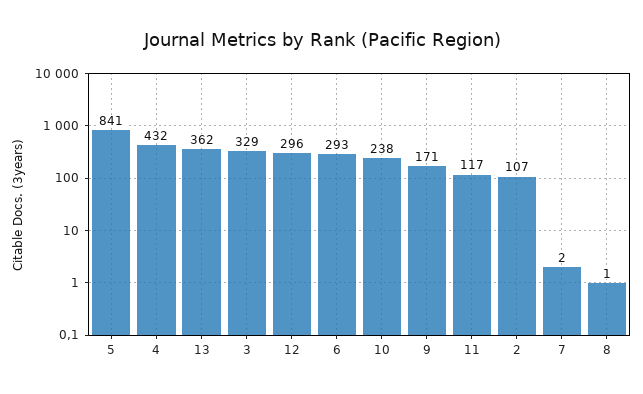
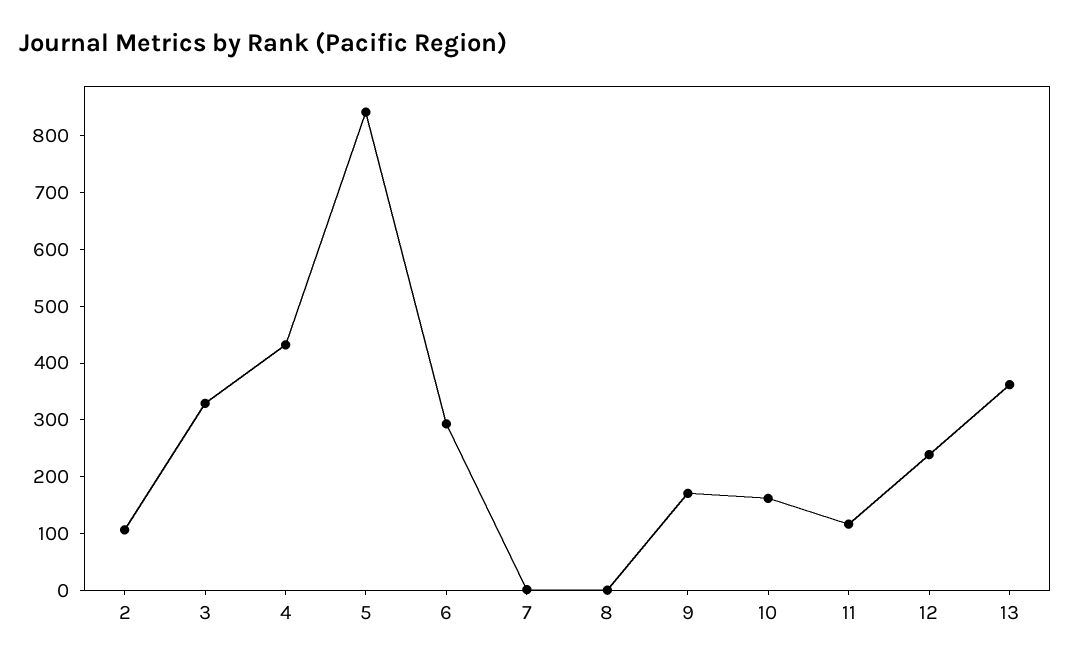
  {
    "5": 841,
    "4": 432,
    "13": 362,
    "3": 329,
-   "12": 296,
+   "12": 240,
    "6": 293,
-   "10": 238,
+   "10": 160,
    "9": 171,
    "11": 117,
    "2": 107,
    "7": 2,
    "8": 1
  }

